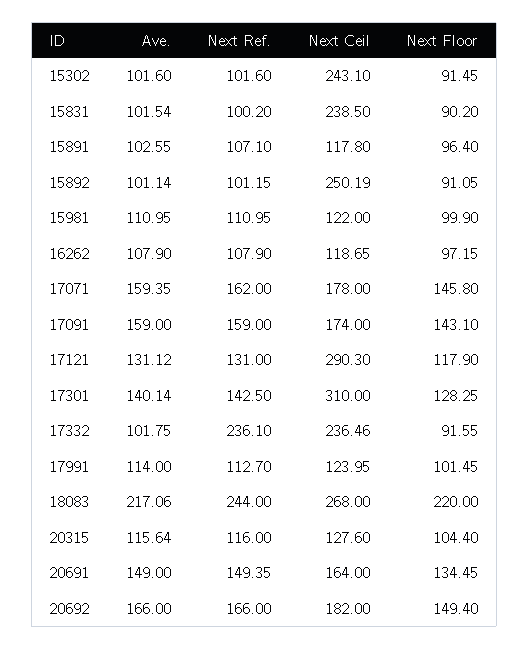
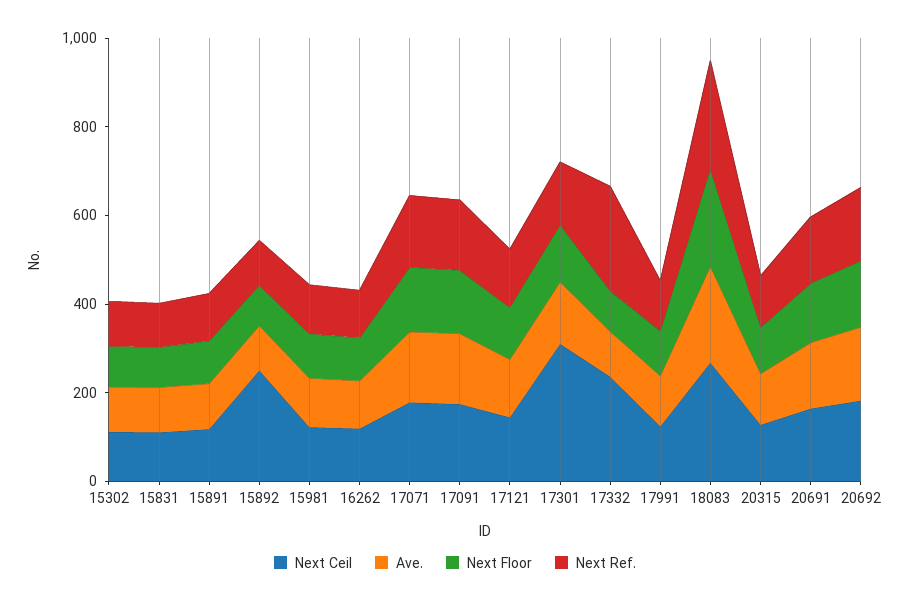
  {
    "Ave.": {
      "15302": 101.6,
      "15831": 101.54,
      "15891": 102.55,
      "15892": 101.14,
      "15981": 110.95,
      "16262": 107.9,
      "17071": 159.35,
      "17091": 159,
      "17121": 131.12,
      "17301": 140.14,
      "17332": 101.75,
      "17991": 114,
      "18083": 217.06,
      "20315": 115.64,
      "20691": 149,
      "20692": 166
    },
    "Next Ref.": {
      "15302": 101.6,
      "15831": 100.2,
      "15891": 107.1,
      "15892": 101.15,
      "15981": 110.95,
      "16262": 107.9,
      "17071": 162,
      "17091": 159,
      "17121": 131,
      "17301": 142.5,
      "17332": 236.1,
      "17991": 112.7,
      "18083": 244,
      "20315": 116,
      "20691": 149.35,
      "20692": 166
    },
    "Next Ceil": {
-     "15302": 243.1,
+     "15302": 100,
-     "15831": 238.5,
+     "15831": 100,
      "15891": 117.8,
      "15892": 250.19,
      "15981": 122,
      "16262": 118.65,
      "17071": 178,
      "17091": 174,
-     "17121": 290.3,
+     "17121": 150,
      "17301": 310,
      "17332": 236.46,
      "17991": 123.95,
      "18083": 268,
      "20315": 127.6,
      "20691": 164,
      "20692": 182
    },
    "Next Floor": {
      "15302": 91.45,
      "15831": 90.2,
      "15891": 96.4,
      "15892": 91.05,
      "15981": 99.9,
      "16262": 97.15,
      "17071": 145.8,
      "17091": 143.1,
      "17121": 117.9,
      "17301": 128.25,
      "17332": 91.55,
      "17991": 101.45,
      "18083": 220,
      "20315": 104.4,
      "20691": 134.45,
      "20692": 149.4
    }
  }

